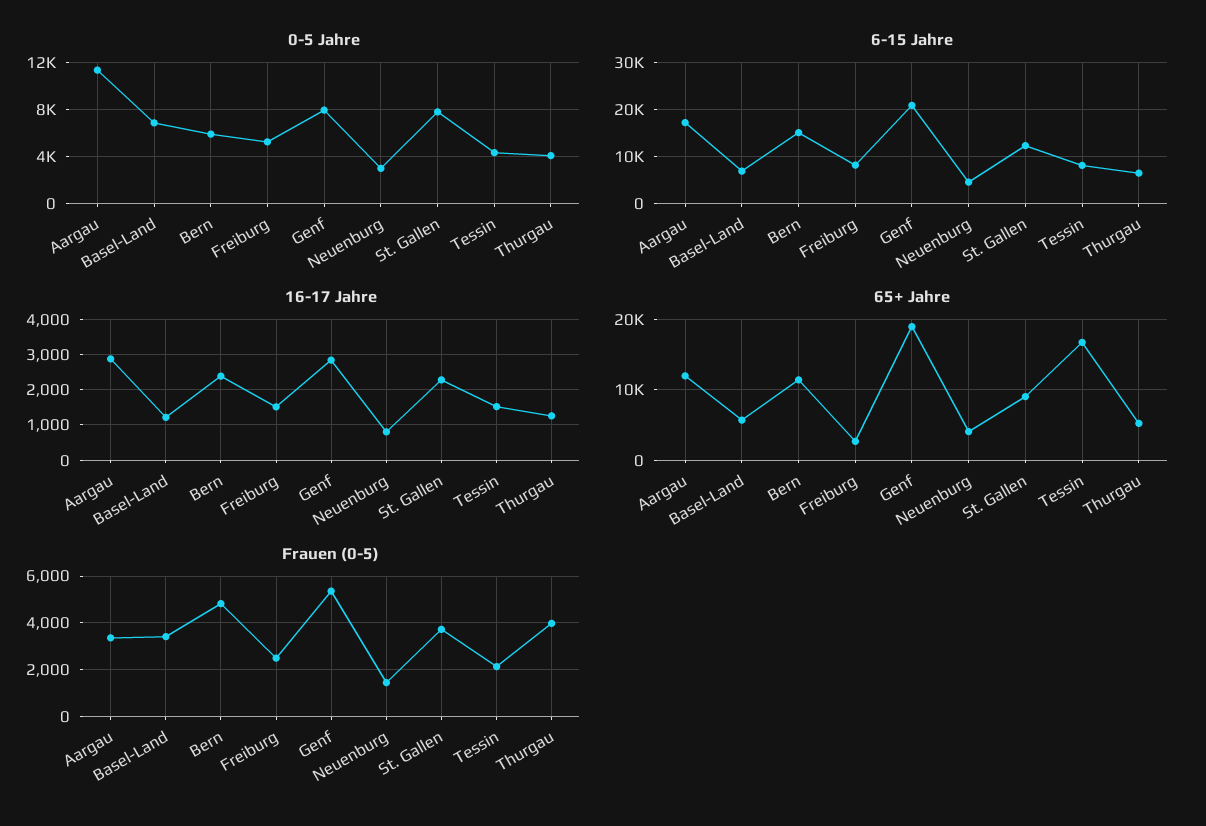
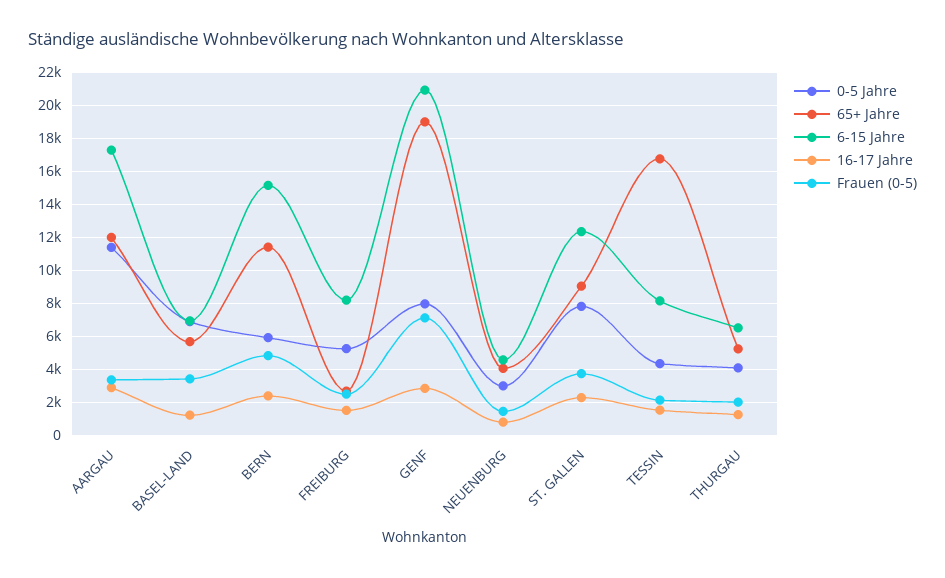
  {
    "0-5 Jahre": {
      "Aargau": 11500,
      "Basel-Land": 7000,
      "Bern": 6000,
      "Freiburg": 5500,
      "Genf": 8000,
      "Neuenburg": 3000,
      "St. Gallen": 8000,
      "Tessin": 4500,
      "Thurgau": 4000
    },
    "6-15 Jahre": {
      "Aargau": 17500,
      "Basel-Land": 7000,
      "Bern": 15000,
      "Freiburg": 8000,
      "Genf": 21000,
      "Neuenburg": 4500,
      "St. Gallen": 12500,
      "Tessin": 8000,
      "Thurgau": 6500
    },
    "16-17 Jahre": {
      "Aargau": 2800,
      "Basel-Land": 1200,
      "Bern": 2400,
      "Freiburg": 1600,
      "Genf": 2800,
      "Neuenburg": 800,
      "St. Gallen": 2200,
      "Tessin": 1600,
      "Thurgau": 1200
    },
    "65+ Jahre": {
      "Aargau": 12000,
      "Basel-Land": 5500,
      "Bern": 11500,
      "Freiburg": 2500,
      "Genf": 19000,
      "Neuenburg": 4000,
      "St. Gallen": 9000,
      "Tessin": 17000,
      "Thurgau": 5000
    },
    "Frauen (0-5)": {
      "Aargau": 3500,
      "Basel-Land": 3500,
      "Bern": 5000,
      "Freiburg": 2500,
-     "Genf": 5500,
+     "Genf": 7000,
      "Neuenburg": 1500,
      "St. Gallen": 3500,
      "Tessin": 2000,
-     "Thurgau": 4000
+     "Thurgau": 2000
    }
  }

